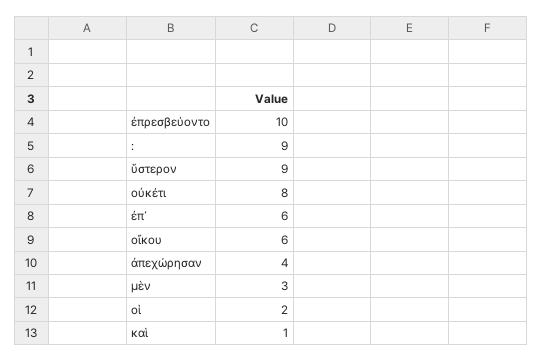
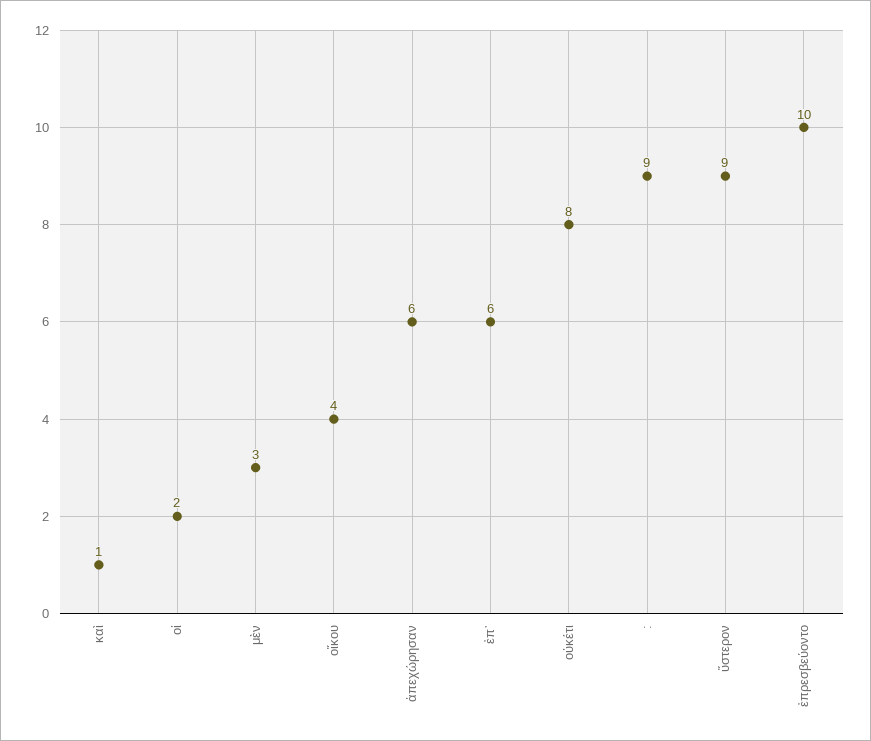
  {
    "ἐπρεσβεύοντο": 10,
    ":": 9,
    "ὕστερον": 9,
    "οὐκέτι": 8,
    "ἐπ᾽": 6,
-   "οἴκου": 6,
+   "οἴκου": 4,
-   "ἀπεχώρησαν": 4,
+   "ἀπεχώρησαν": 6,
    "μὲν": 3,
    "οἱ": 2,
    "καὶ": 1
  }

